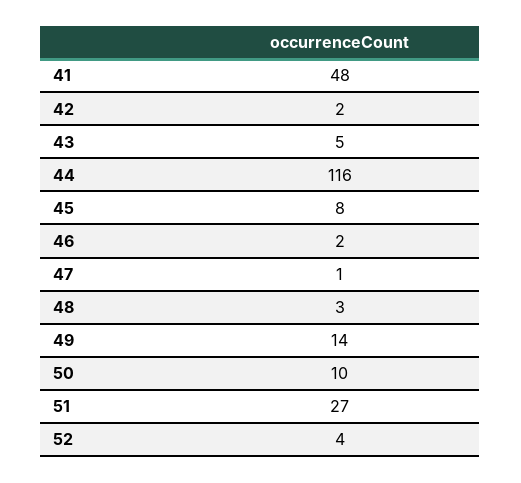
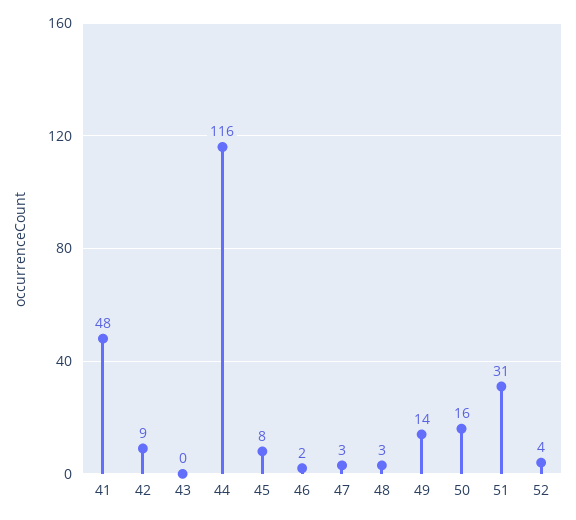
  {
    "41": 48,
-   "42": 2,
+   "42": 9,
-   "43": 5,
+   "43": 0,
    "44": 116,
    "45": 8,
    "46": 2,
-   "47": 1,
+   "47": 3,
    "48": 3,
    "49": 14,
-   "50": 10,
+   "50": 16,
-   "51": 27,
+   "51": 31,
    "52": 4
  }

